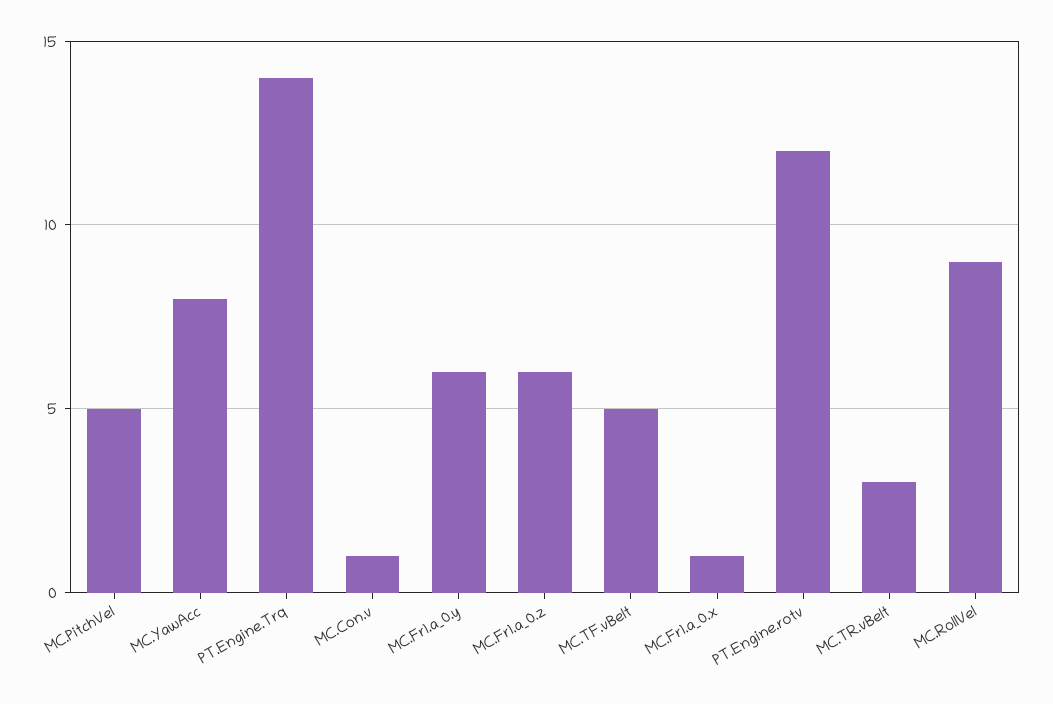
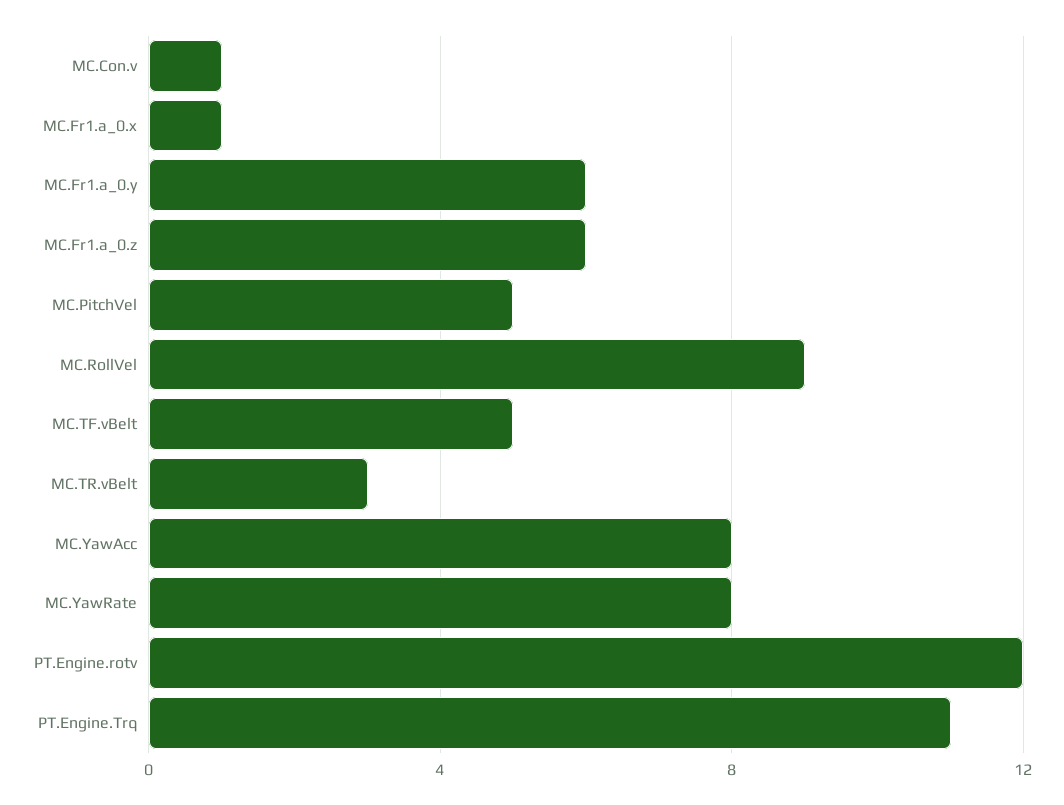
  {
    "MC.PitchVel": 5,
    "MC.YawAcc": 8,
-   "PT.Engine.Trq": 14,
+   "PT.Engine.Trq": 11,
    "MC.Con.v": 1,
    "MC.Fr1.a_0.y": 6,
    "MC.Fr1.a_0.z": 6,
    "MC.TF.vBelt": 5,
    "MC.Fr1.a_0.x": 1,
    "PT.Engine.rotv": 12,
    "MC.TR.vBelt": 3,
-   "MC.RollVel": 9
+   "MC.RollVel": 9,
+   "MC.YawRate": 8
  }

